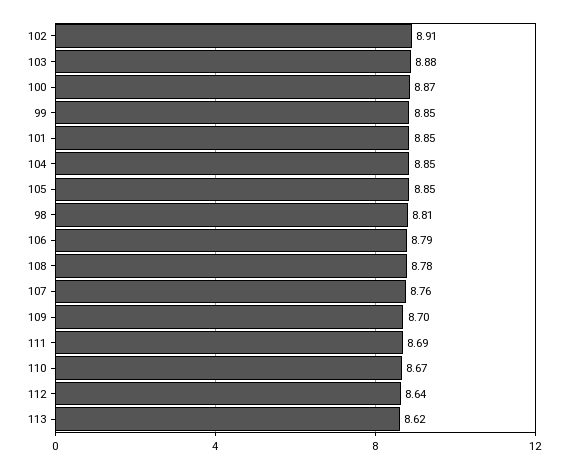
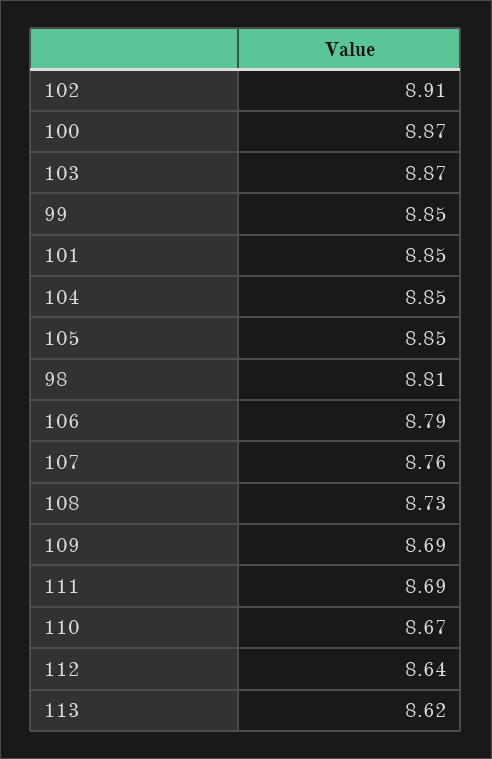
  {
    "102": 8.91,
-   "103": 8.88,
+   "103": 8.87,
    "100": 8.87,
    "99": 8.85,
    "101": 8.85,
    "104": 8.85,
    "105": 8.85,
    "98": 8.81,
    "106": 8.79,
-   "108": 8.78,
+   "108": 8.73,
    "107": 8.76,
-   "109": 8.7,
+   "109": 8.69,
    "111": 8.69,
    "110": 8.67,
    "112": 8.64,
    "113": 8.62
  }

